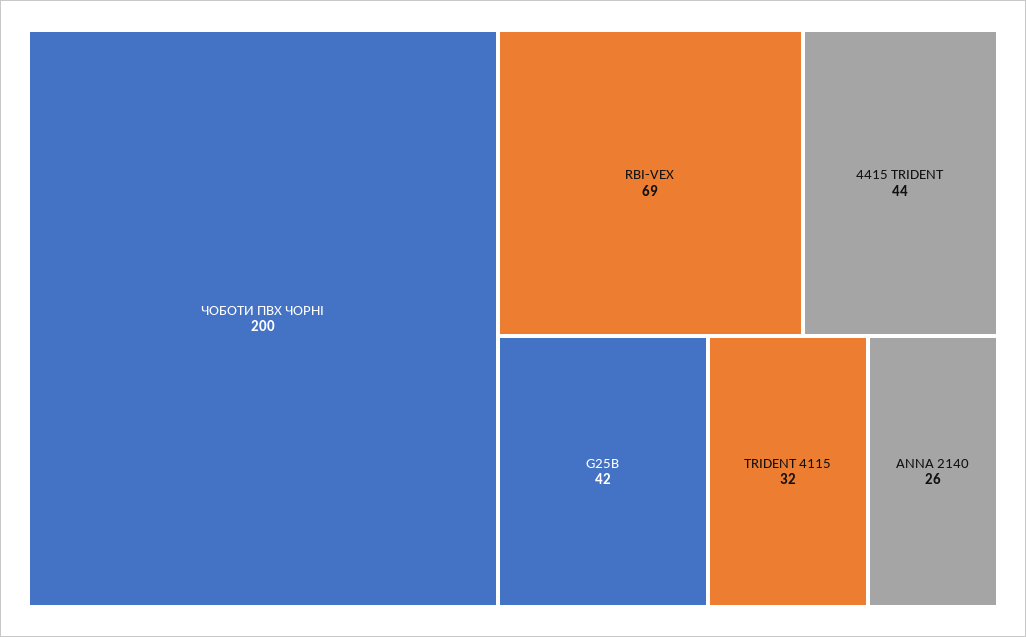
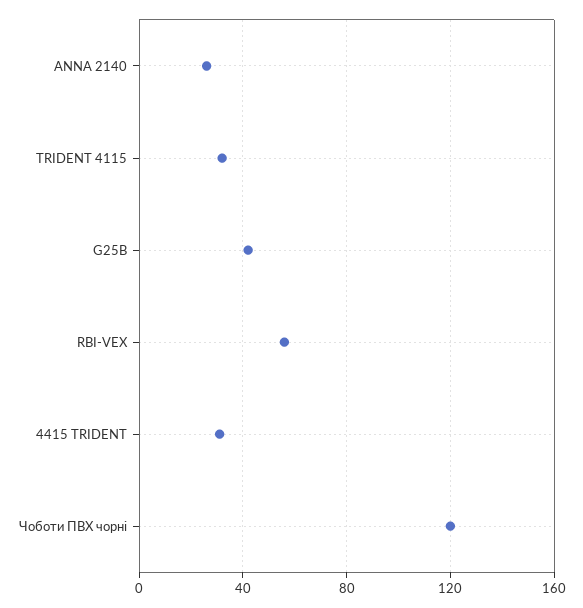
  {
-   "ЧОБОТИ ПВХ ЧОРНІ": 200,
+   "ЧОБОТИ ПВХ ЧОРНІ": 120,
-   "RBI-VEX": 69,
+   "RBI-VEX": 55,
-   "4415 TRIDENT": 44,
+   "4415 TRIDENT": 30,
    "G25B": 42,
    "TRIDENT 4115": 32,
    "ANNA 2140": 26
  }

